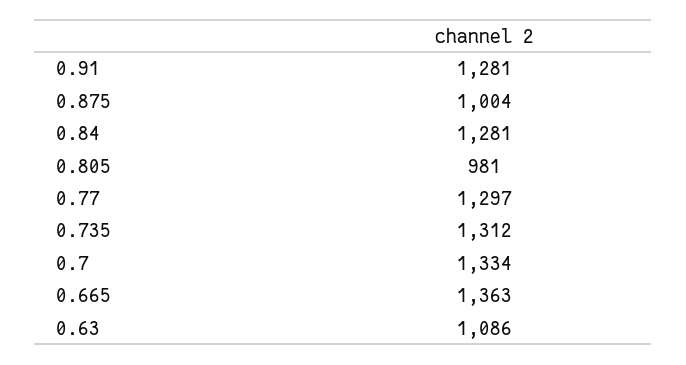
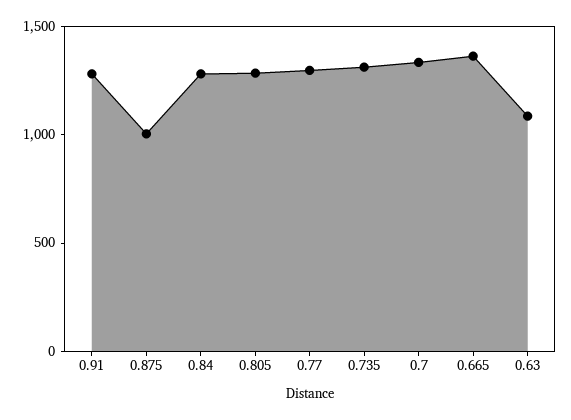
  {
    "0.91": 1281,
    "0.875": 1004,
    "0.84": 1281,
-   "0.805": 981,
+   "0.805": 1300,
    "0.77": 1297,
    "0.735": 1312,
    "0.7": 1334,
    "0.665": 1363,
    "0.63": 1086
  }

